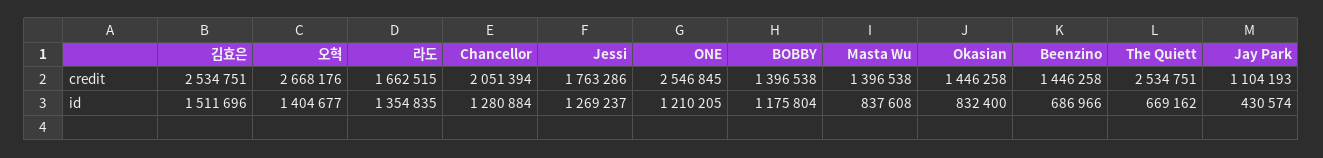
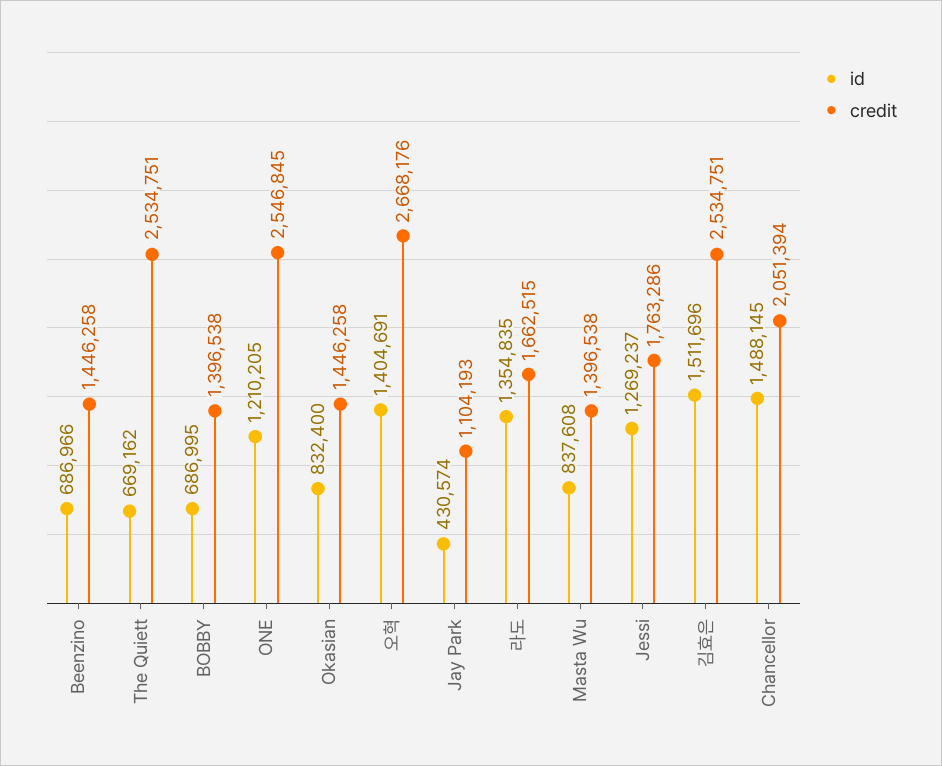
  {
    "credit": {
      "김효은": 2534751,
      "오혁": 2668176,
      "라도": 1662515,
      "Chancellor": 2051394,
      "Jessi": 1763286,
      "ONE": 2546845,
      "BOBBY": 1396538,
      "Masta Wu": 1396538,
      "Okasian": 1446258,
      "Beenzino": 1446258,
      "The Quiett": 2534751,
      "Jay Park": 1104193
    },
    "id": {
      "김효은": 1511696,
-     "오혁": 1404677,
+     "오혁": 1404691,
      "라도": 1354835,
-     "Chancellor": 1280884,
+     "Chancellor": 1488145,
      "Jessi": 1269237,
      "ONE": 1210205,
-     "BOBBY": 1175804,
+     "BOBBY": 686995,
      "Masta Wu": 837608,
      "Okasian": 832400,
      "Beenzino": 686966,
      "The Quiett": 669162,
      "Jay Park": 430574
    }
  }

